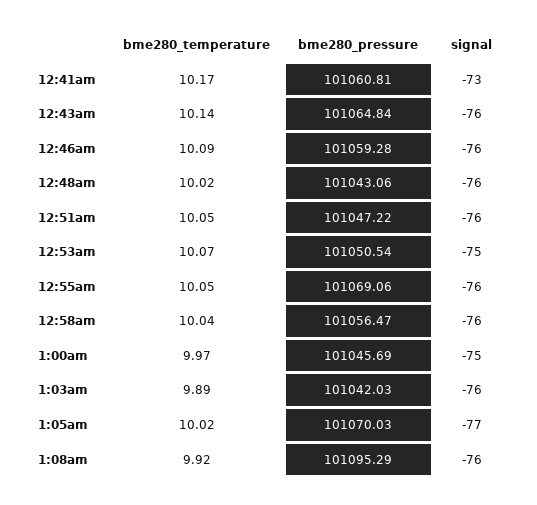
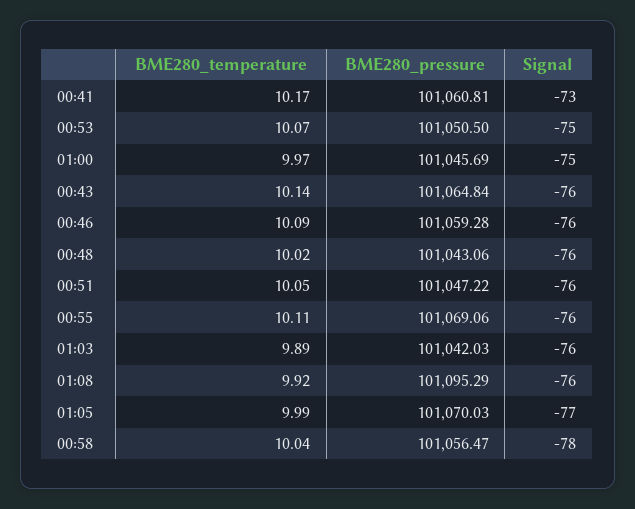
  {
    "bme280_temperature": {
      "12:41am": 10.17,
      "12:43am": 10.14,
      "12:46am": 10.09,
      "12:48am": 10.02,
      "12:51am": 10.05,
      "12:53am": 10.07,
-     "12:55am": 10.05,
+     "12:55am": 10.11,
      "12:58am": 10.04,
      "1:00am": 9.97,
      "1:03am": 9.89,
-     "1:05am": 10.02,
+     "1:05am": 9.99,
      "1:08am": 9.92
    },
    "bme280_pressure": {
      "12:41am": 101060.81,
      "12:43am": 101064.84,
      "12:46am": 101059.28,
      "12:48am": 101043.06,
      "12:51am": 101047.22,
-     "12:53am": 101050.54,
+     "12:53am": 101050.5,
      "12:55am": 101069.06,
      "12:58am": 101056.47,
      "1:00am": 101045.69,
      "1:03am": 101042.03,
      "1:05am": 101070.03,
      "1:08am": 101095.29
    },
    "signal": {
      "12:41am": -73,
      "12:43am": -76,
      "12:46am": -76,
      "12:48am": -76,
      "12:51am": -76,
      "12:53am": -75,
      "12:55am": -76,
-     "12:58am": -76,
+     "12:58am": -78,
      "1:00am": -75,
      "1:03am": -76,
      "1:05am": -77,
      "1:08am": -76
    }
  }

